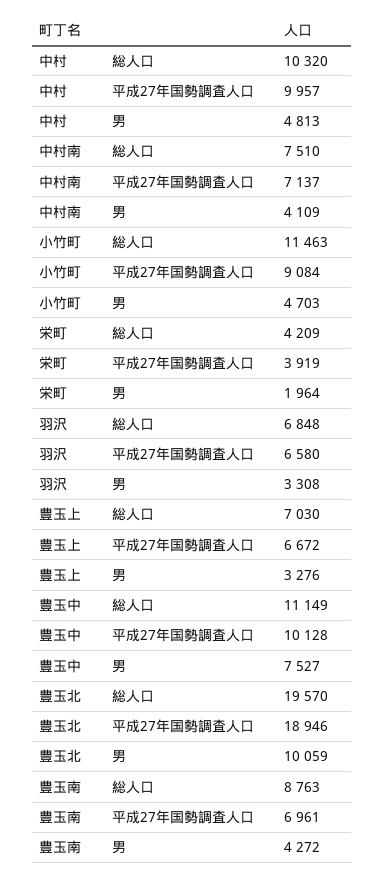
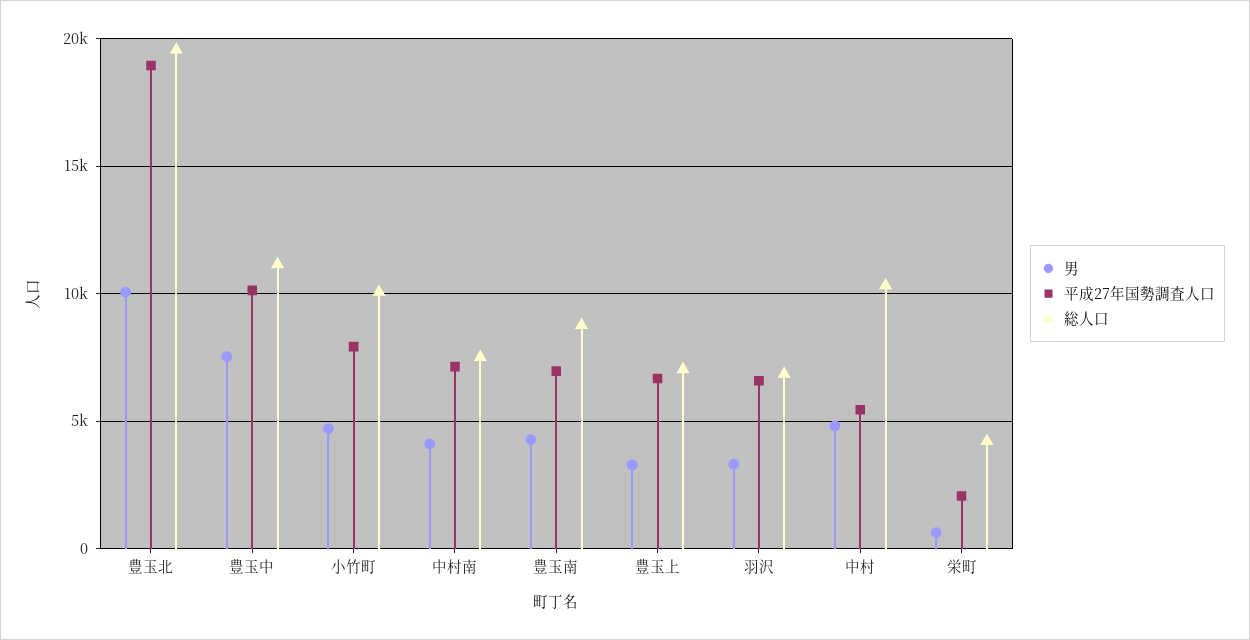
  {
    "総人口": {
      "中村": 10320,
      "中村南": 7510,
-     "小竹町": 11463,
+     "小竹町": 10000,
      "栄町": 4209,
      "羽沢": 6848,
      "豊玉上": 7030,
      "豊玉中": 11149,
      "豊玉北": 19570,
      "豊玉南": 8763
    },
    "平成27年国勢調査人口": {
-     "中村": 9957,
+     "中村": 5500,
      "中村南": 7137,
-     "小竹町": 9084,
+     "小竹町": 8000,
-     "栄町": 3919,
+     "栄町": 2000,
      "羽沢": 6580,
      "豊玉上": 6672,
      "豊玉中": 10128,
      "豊玉北": 18946,
      "豊玉南": 6961
    },
    "男": {
      "中村": 4813,
      "中村南": 4109,
      "小竹町": 4703,
-     "栄町": 1964,
+     "栄町": 500,
      "羽沢": 3308,
      "豊玉上": 3276,
      "豊玉中": 7527,
      "豊玉北": 10059,
      "豊玉南": 4272
    }
  }

